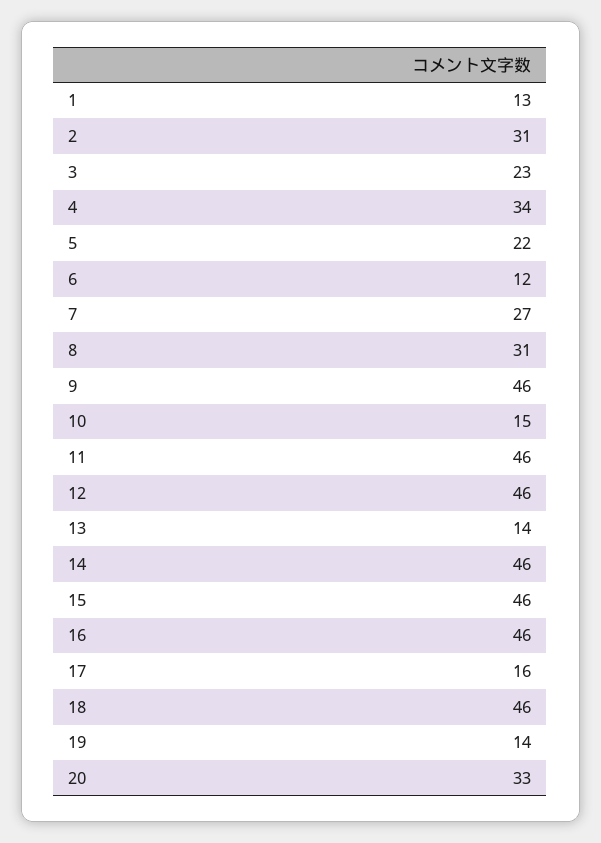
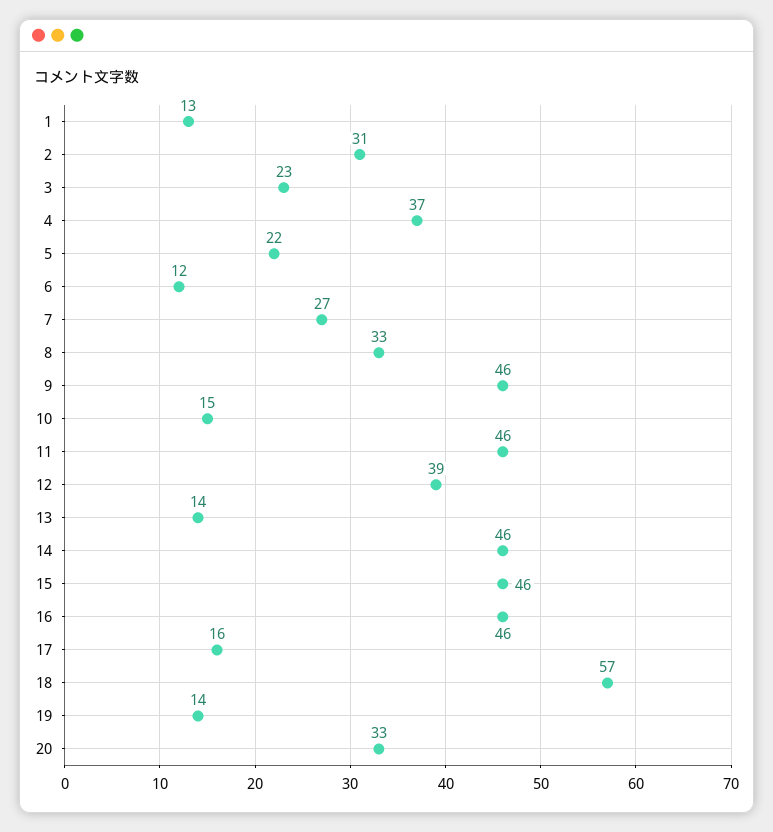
  {
    "1": 13,
    "2": 31,
    "3": 23,
-   "4": 34,
+   "4": 37,
    "5": 22,
    "6": 12,
    "7": 27,
-   "8": 31,
+   "8": 33,
    "9": 46,
    "10": 15,
    "11": 46,
-   "12": 46,
+   "12": 39,
    "13": 14,
    "14": 46,
    "15": 46,
    "16": 46,
    "17": 16,
-   "18": 46,
+   "18": 57,
    "19": 14,
    "20": 33
  }

